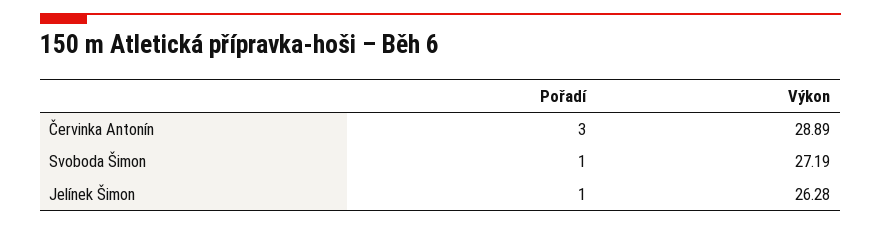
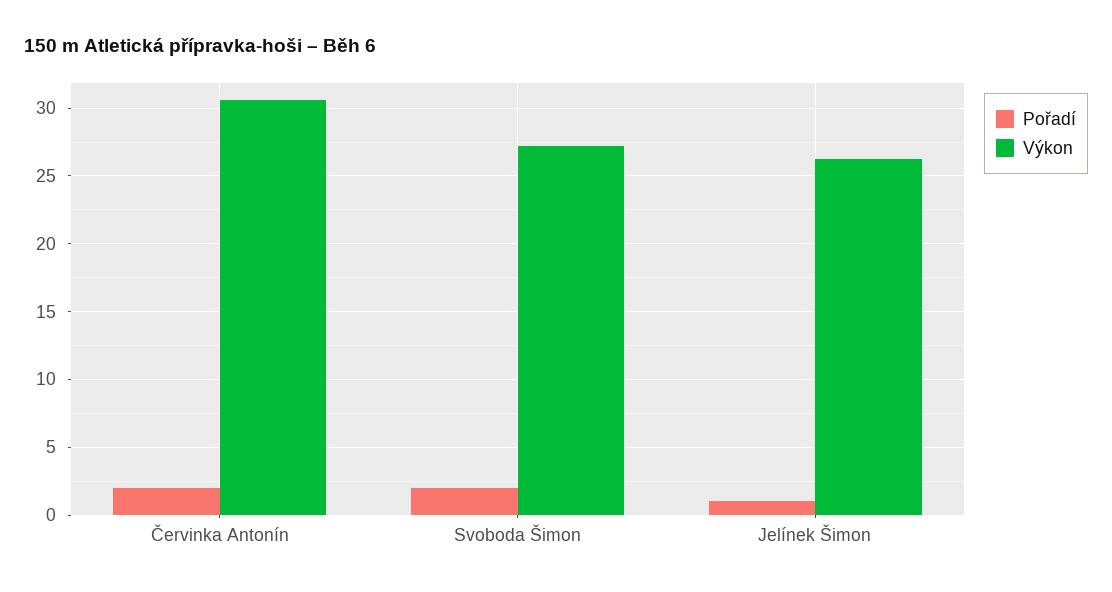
  {
    "Pořadí": {
-     "Červinka Antonín": 3,
+     "Červinka Antonín": 2,
-     "Svoboda Šimon": 1,
+     "Svoboda Šimon": 2,
      "Jelínek Šimon": 1
    },
    "Výkon": {
-     "Červinka Antonín": 28.89,
+     "Červinka Antonín": 30.5,
      "Svoboda Šimon": 27.19,
      "Jelínek Šimon": 26.28
    }
  }

